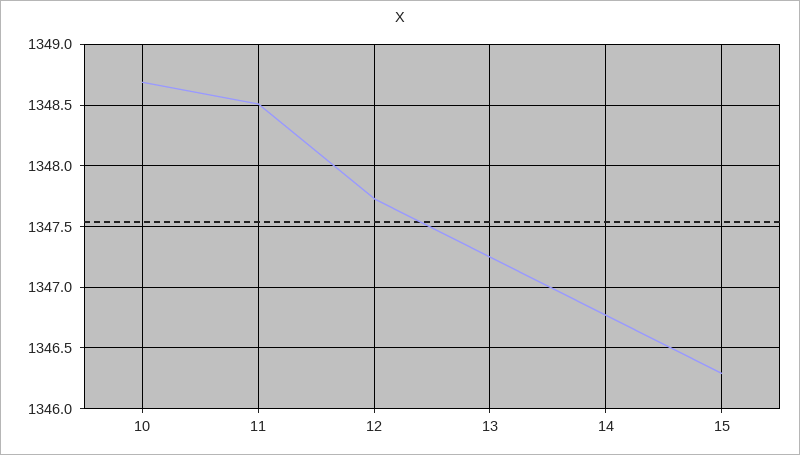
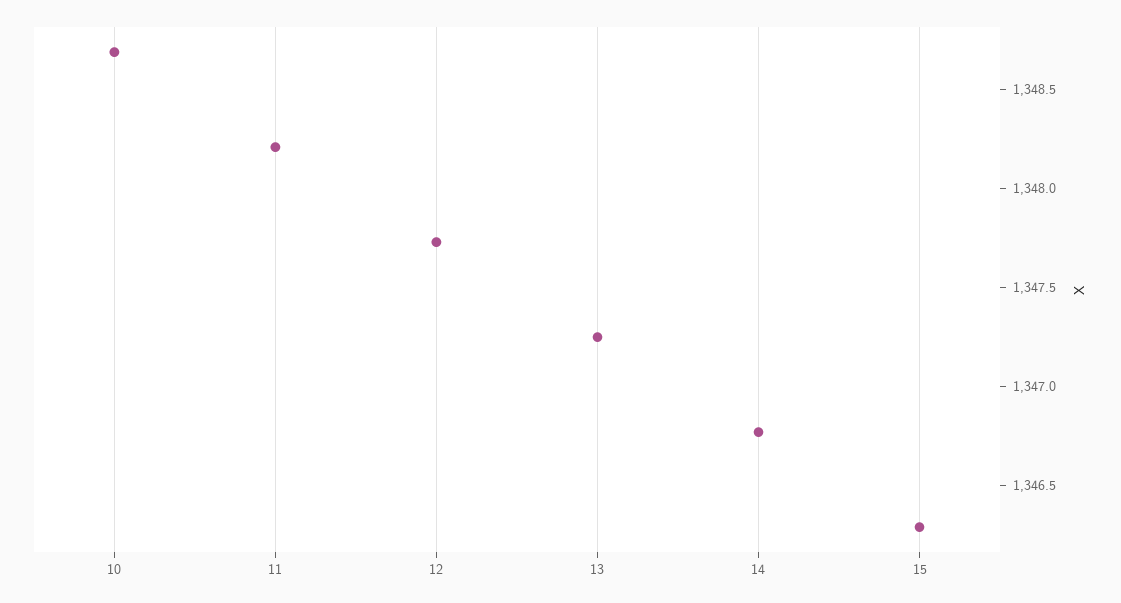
  {
    "10": 1348.7,
-   "11": 1348.5,
+   "11": 1348.2,
    "12": 1347.75,
    "13": 1347.25,
    "14": 1346.75,
    "15": 1346.3
  }

